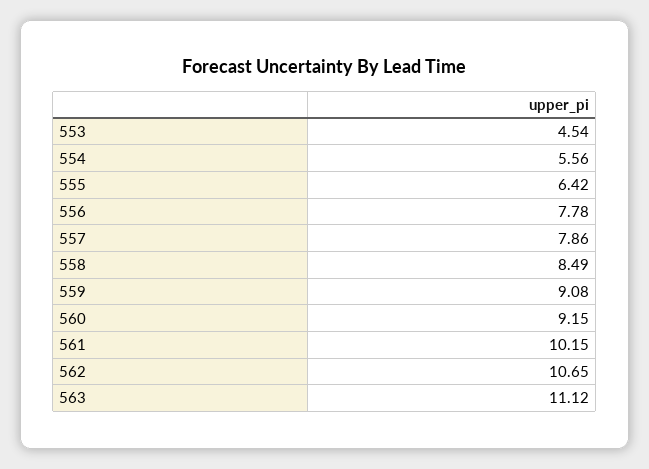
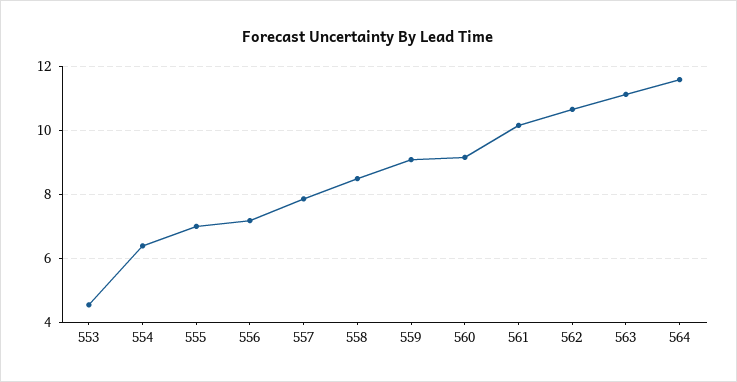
  {
    "553": 4.54,
-   "554": 5.56,
+   "554": 6.4,
-   "555": 6.42,
+   "555": 7,
-   "556": 7.78,
+   "556": 7.2,
    "557": 7.86,
    "558": 8.49,
    "559": 9.08,
    "560": 9.15,
    "561": 10.15,
    "562": 10.65,
-   "563": 11.12
+   "563": 11.12,
+   "564": 11.6
  }

